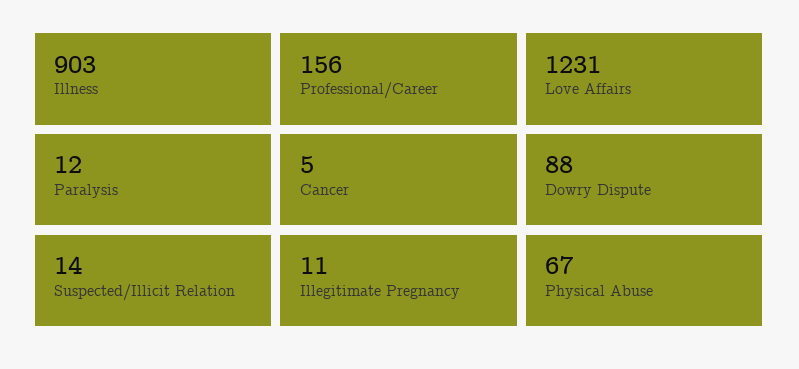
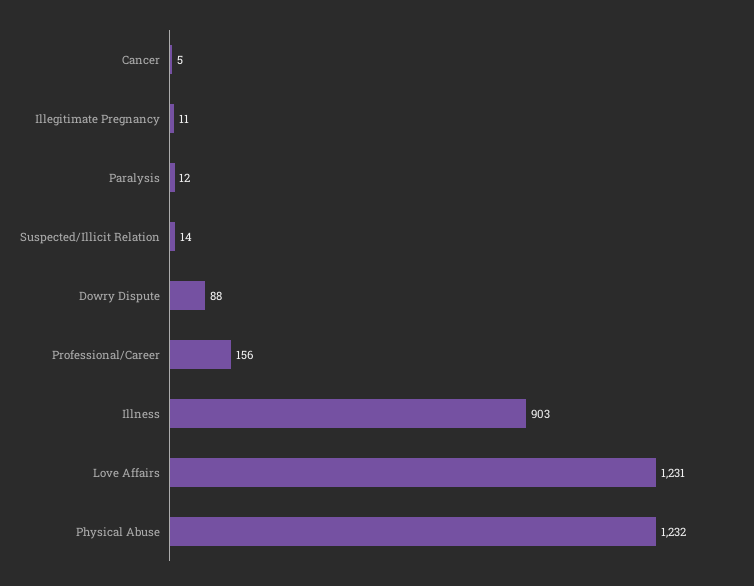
  {
    "Illness": 903,
    "Professional/Career": 156,
    "Love Affairs": 1231,
    "Paralysis": 12,
    "Cancer": 5,
    "Dowry Dispute": 88,
    "Suspected/Illicit Relation": 14,
    "Illegitimate Pregnancy": 11,
-   "Physical Abuse": 67
+   "Physical Abuse": 1232
  }

